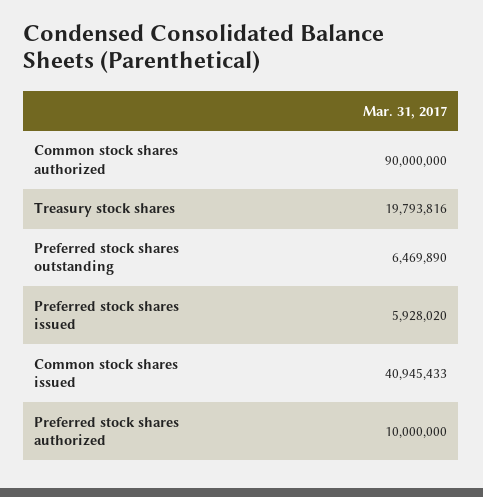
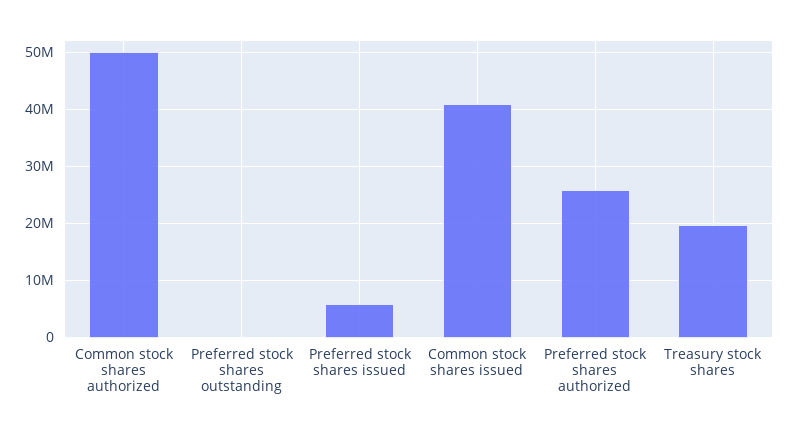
  {
-   "Common stock shares authorized": 90000000,
+   "Common stock shares authorized": 50000000,
    "Treasury stock shares": 19793816,
-   "Preferred stock shares outstanding": 6469890,
+   "Preferred stock shares outstanding": 0,
    "Preferred stock shares issued": 5928020,
    "Common stock shares issued": 40945433,
-   "Preferred stock shares authorized": 10000000
+   "Preferred stock shares authorized": 26000000
  }

